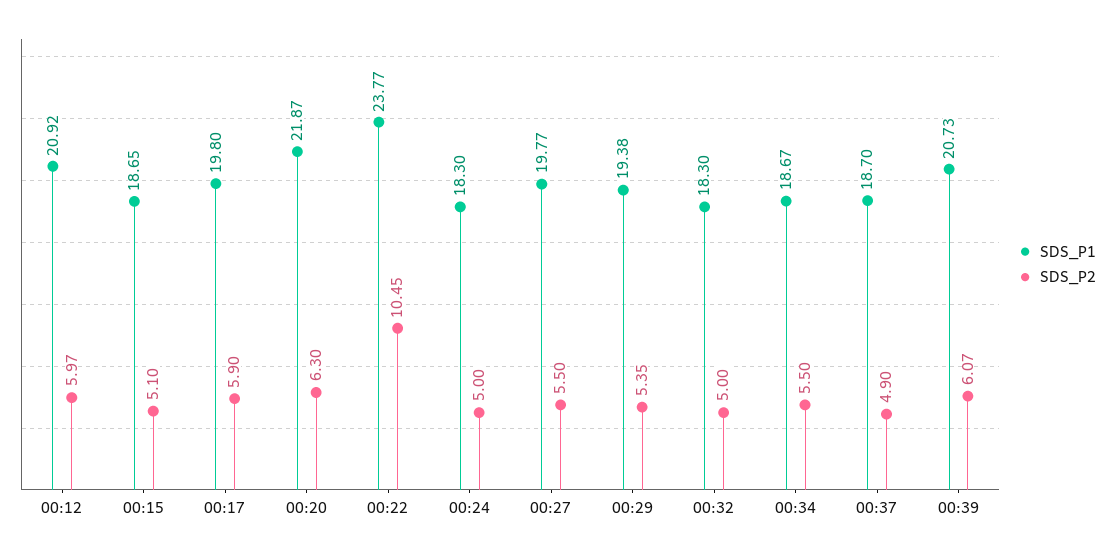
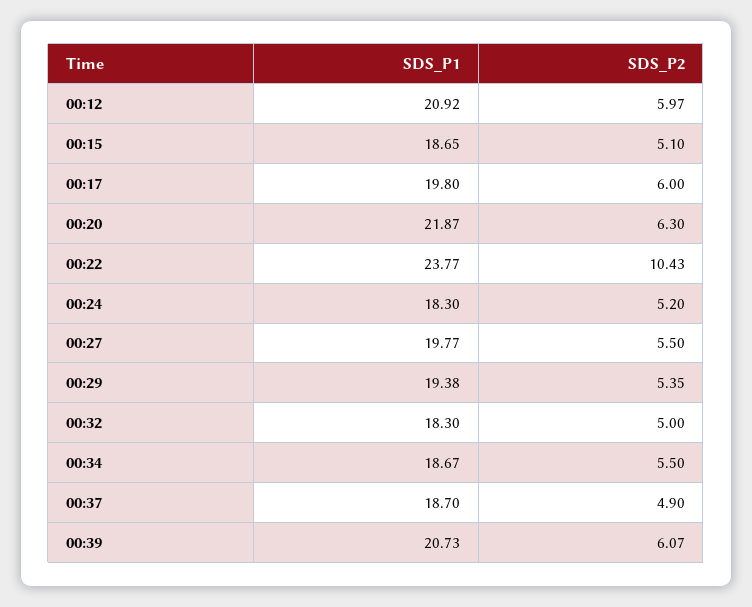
  {
    "SDS_P1": {
      "00:12": 20.92,
      "00:15": 18.65,
      "00:17": 19.8,
      "00:20": 21.87,
      "00:22": 23.77,
      "00:24": 18.3,
      "00:27": 19.77,
      "00:29": 19.38,
      "00:32": 18.3,
      "00:34": 18.67,
      "00:37": 18.7,
      "00:39": 20.73
    },
    "SDS_P2": {
      "00:12": 5.97,
      "00:15": 5.1,
-     "00:17": 5.9,
+     "00:17": 6,
      "00:20": 6.3,
-     "00:22": 10.45,
+     "00:22": 10.43,
-     "00:24": 5,
+     "00:24": 5.2,
      "00:27": 5.5,
      "00:29": 5.35,
      "00:32": 5,
      "00:34": 5.5,
      "00:37": 4.9,
      "00:39": 6.07
    }
  }

